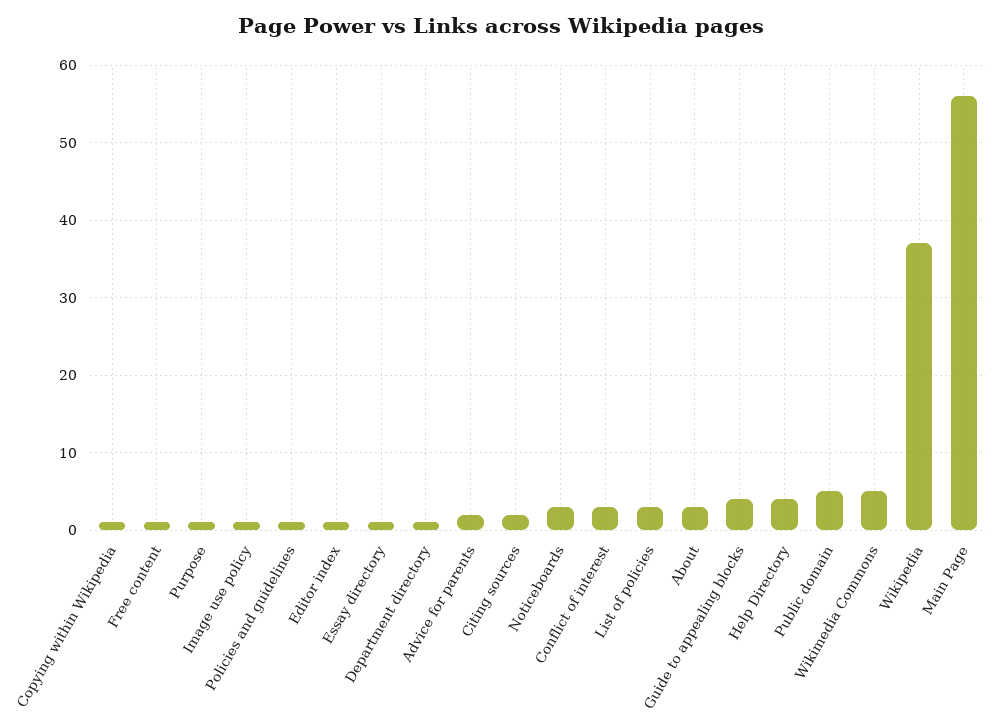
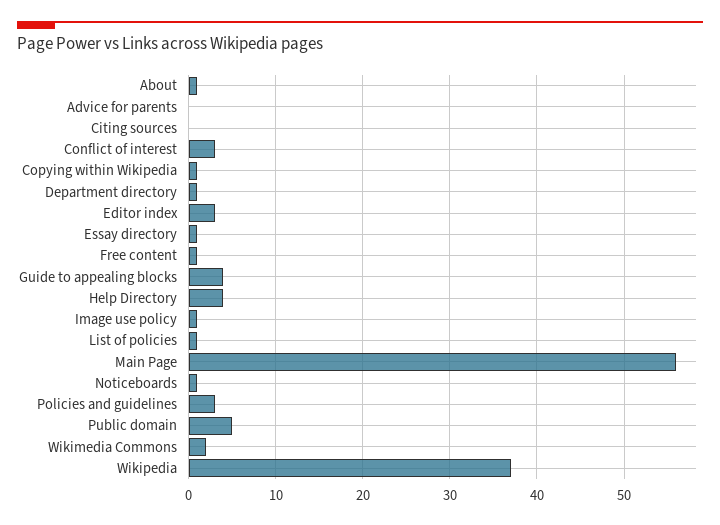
  {
    "Copying within Wikipedia": 1,
    "Free content": 1,
-   "Purpose": 1,
    "Image use policy": 1,
-   "Policies and guidelines": 1,
+   "Policies and guidelines": 3,
-   "Editor index": 1,
+   "Editor index": 3,
    "Essay directory": 1,
    "Department directory": 1,
-   "Advice for parents": 2,
+   "Advice for parents": 0,
-   "Citing sources": 2,
+   "Citing sources": 0,
-   "Noticeboards": 3,
+   "Noticeboards": 1,
    "Conflict of interest": 3,
-   "List of policies": 3,
+   "List of policies": 1,
-   "About": 3,
+   "About": 1,
    "Guide to appealing blocks": 4,
    "Help Directory": 4,
    "Public domain": 5,
-   "Wikimedia Commons": 5,
+   "Wikimedia Commons": 2,
    "Wikipedia": 37,
    "Main Page": 56
  }

